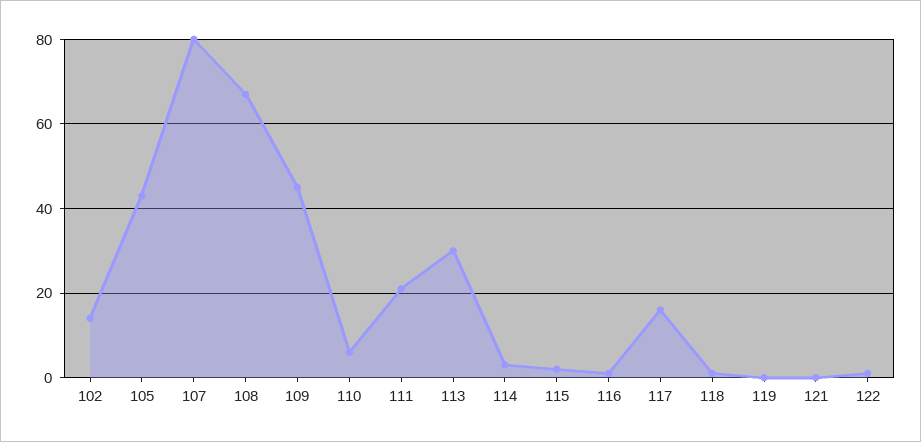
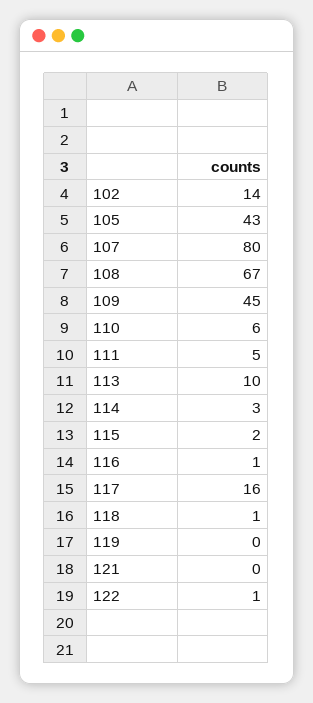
  {
    "102": 14,
    "105": 43,
    "107": 80,
    "108": 67,
    "109": 45,
    "110": 6,
-   "111": 20,
+   "111": 5,
-   "113": 30,
+   "113": 10,
    "114": 3,
    "115": 2,
    "116": 1,
    "117": 16,
    "118": 1,
    "119": 0,
    "121": 0,
    "122": 1
  }

